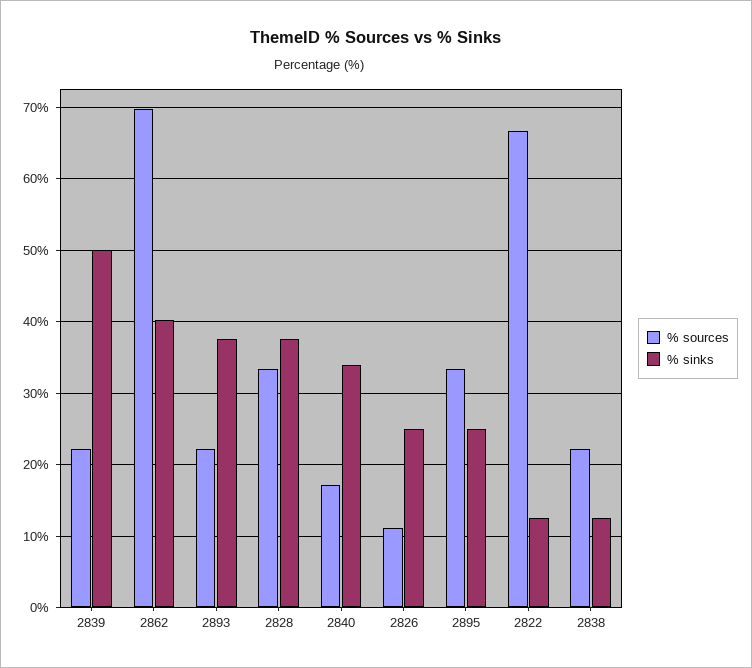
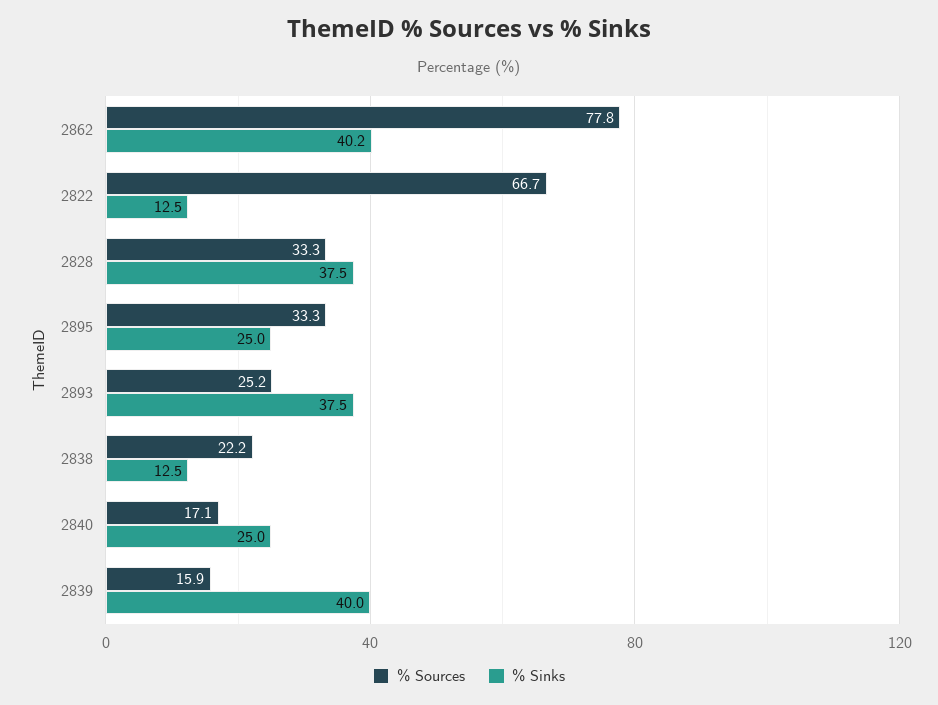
  {
    "% sources": {
-     "2839": 22,
+     "2839": 15.9,
-     "2862": 70,
+     "2862": 77.8,
-     "2893": 22,
+     "2893": 25.2,
      "2828": 33.3,
      "2840": 17.1,
-     "2826": 11,
      "2895": 33.3,
      "2822": 66.7,
      "2838": 22.2
    },
    "% sinks": {
-     "2839": 50,
+     "2839": 40,
      "2862": 40.2,
      "2893": 37.5,
      "2828": 37.5,
-     "2840": 34,
+     "2840": 25,
-     "2826": 25,
      "2895": 25,
      "2822": 12.5,
      "2838": 12.5
    }
  }

